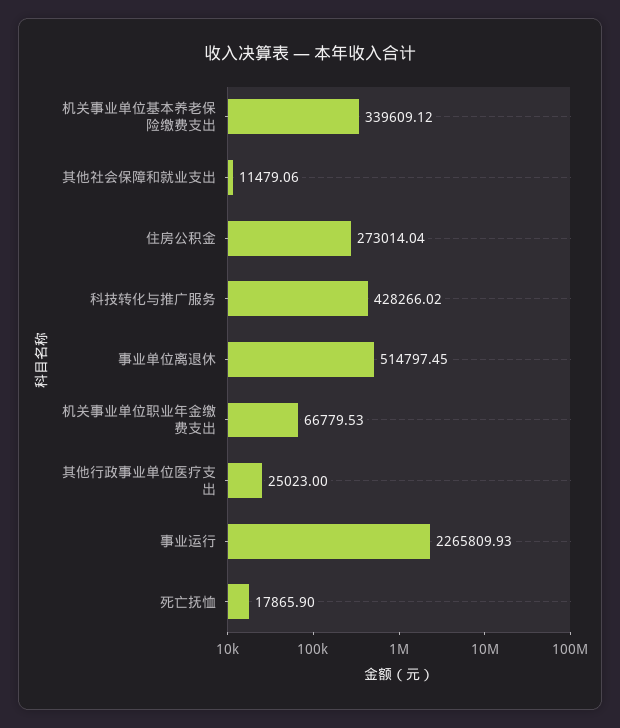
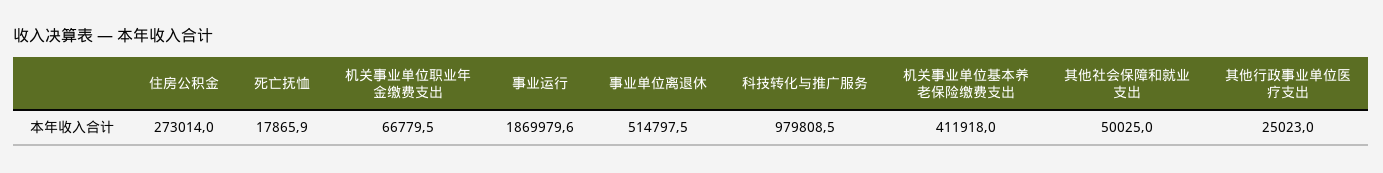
  {
-   "机关事业单位基本养老保险缴费支出": 339609.12,
+   "机关事业单位基本养老保险缴费支出": 411918,
-   "其他社会保障和就业支出": 11479.06,
+   "其他社会保障和就业支出": 50025,
    "住房公积金": 273014.04,
-   "科技转化与推广服务": 428266.02,
+   "科技转化与推广服务": 979808.5,
    "事业单位离退休": 514797.45,
    "机关事业单位职业年金缴费支出": 66779.53,
    "其他行政事业单位医疗支出": 25023,
-   "事业运行": 2265809.93,
+   "事业运行": 1869979.6,
    "死亡抚恤": 17865.9
  }

